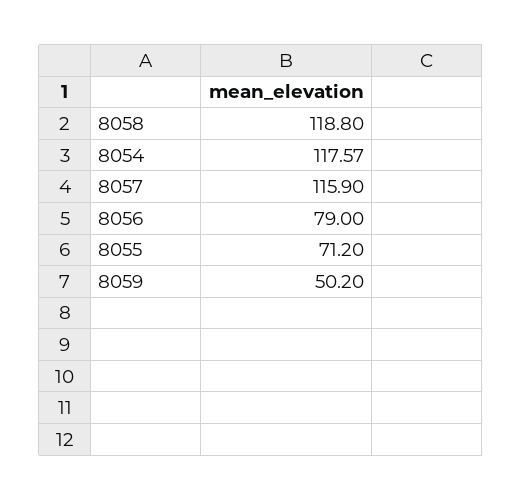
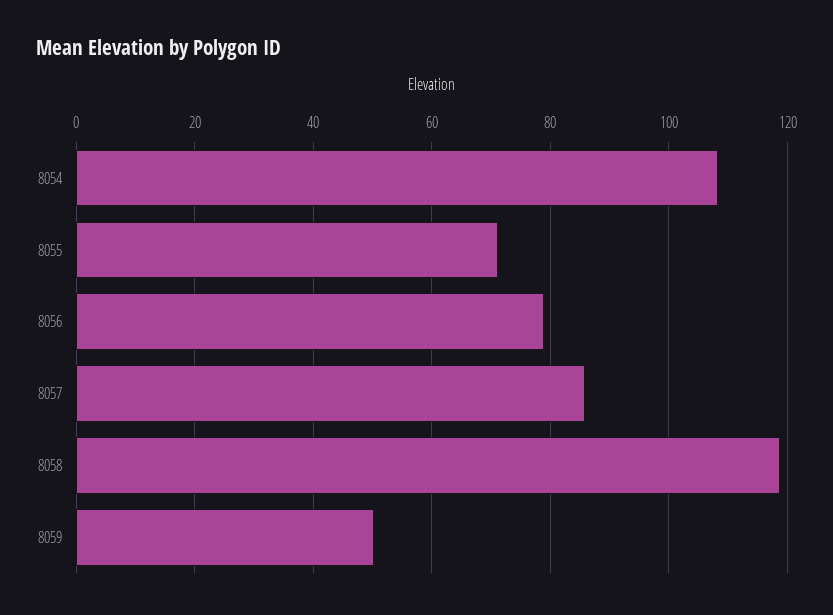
  {
    "8058": 118.8,
-   "8054": 117.57,
+   "8054": 108,
-   "8057": 115.9,
+   "8057": 86,
    "8056": 79,
    "8055": 71.2,
    "8059": 50.2
  }

